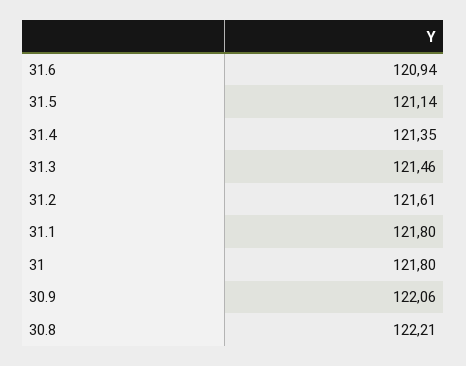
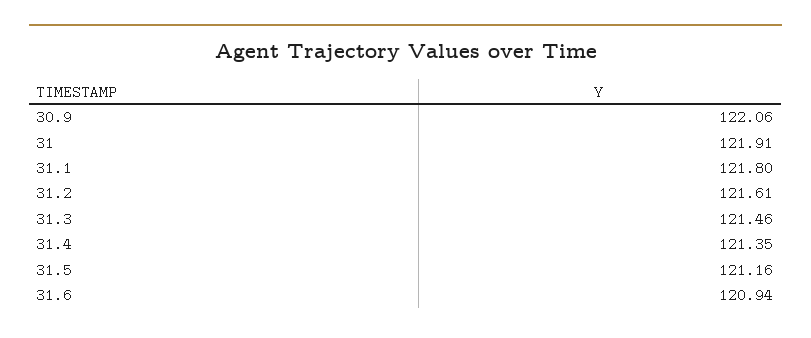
  {
    "31.6": 120.94,
-   "31.5": 121.14,
+   "31.5": 121.16,
    "31.4": 121.35,
    "31.3": 121.46,
    "31.2": 121.61,
    "31.1": 121.8,
-   "31": 121.8,
+   "31": 121.91,
-   "30.9": 122.06,
+   "30.9": 122.06
-   "30.8": 122.21
  }

